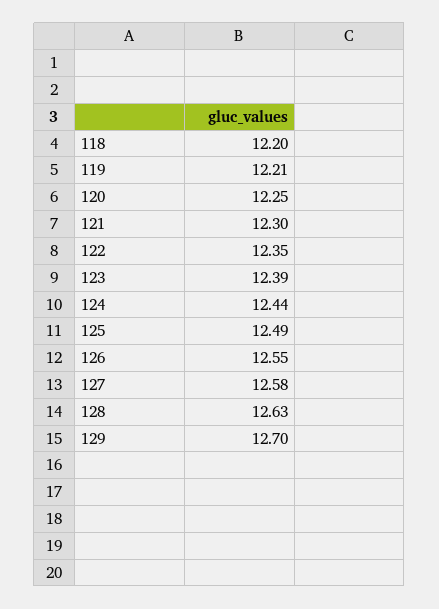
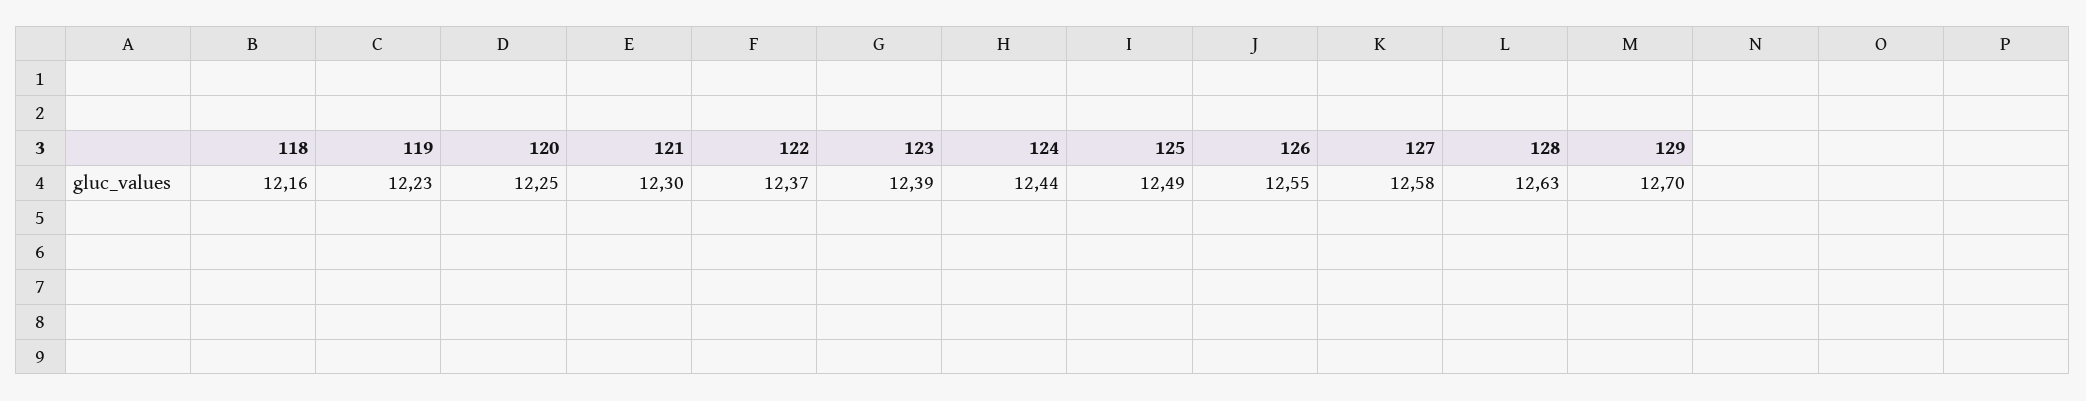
  {
-   "118": 12.2,
+   "118": 12.16,
-   "119": 12.21,
+   "119": 12.23,
    "120": 12.25,
    "121": 12.3,
-   "122": 12.35,
+   "122": 12.37,
    "123": 12.39,
    "124": 12.44,
    "125": 12.49,
    "126": 12.55,
    "127": 12.58,
    "128": 12.63,
    "129": 12.7
  }

